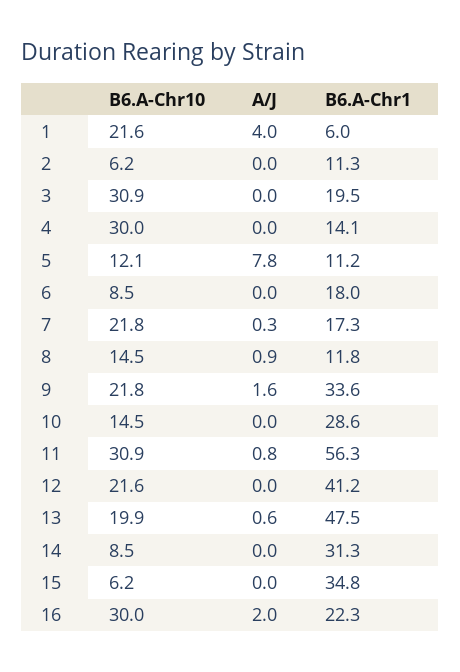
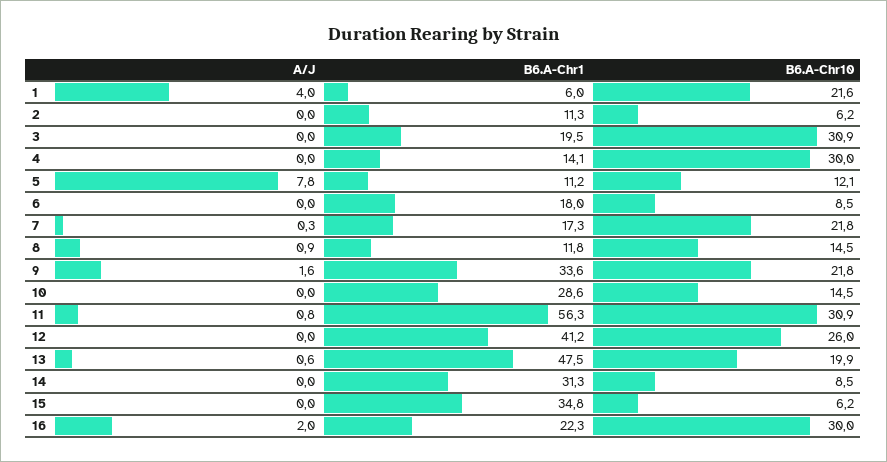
  {
    "B6.A-Chr10": {
      "1": 21.6,
      "2": 6.2,
      "3": 30.9,
      "4": 30,
      "5": 12.1,
      "6": 8.5,
      "7": 21.8,
      "8": 14.5,
      "9": 21.8,
      "10": 14.5,
      "11": 30.9,
-     "12": 21.6,
+     "12": 26,
      "13": 19.9,
      "14": 8.5,
      "15": 6.2,
      "16": 30
    },
    "A/J": {
      "1": 4,
      "2": 0,
      "3": 0,
      "4": 0,
      "5": 7.8,
      "6": 0,
      "7": 0.3,
      "8": 0.9,
      "9": 1.6,
      "10": 0,
      "11": 0.8,
      "12": 0,
      "13": 0.6,
      "14": 0,
      "15": 0,
      "16": 2
    },
    "B6.A-Chr1": {
      "1": 6,
      "2": 11.3,
      "3": 19.5,
      "4": 14.1,
      "5": 11.2,
      "6": 18,
      "7": 17.3,
      "8": 11.8,
      "9": 33.6,
      "10": 28.6,
      "11": 56.3,
      "12": 41.2,
      "13": 47.5,
      "14": 31.3,
      "15": 34.8,
      "16": 22.3
    }
  }

